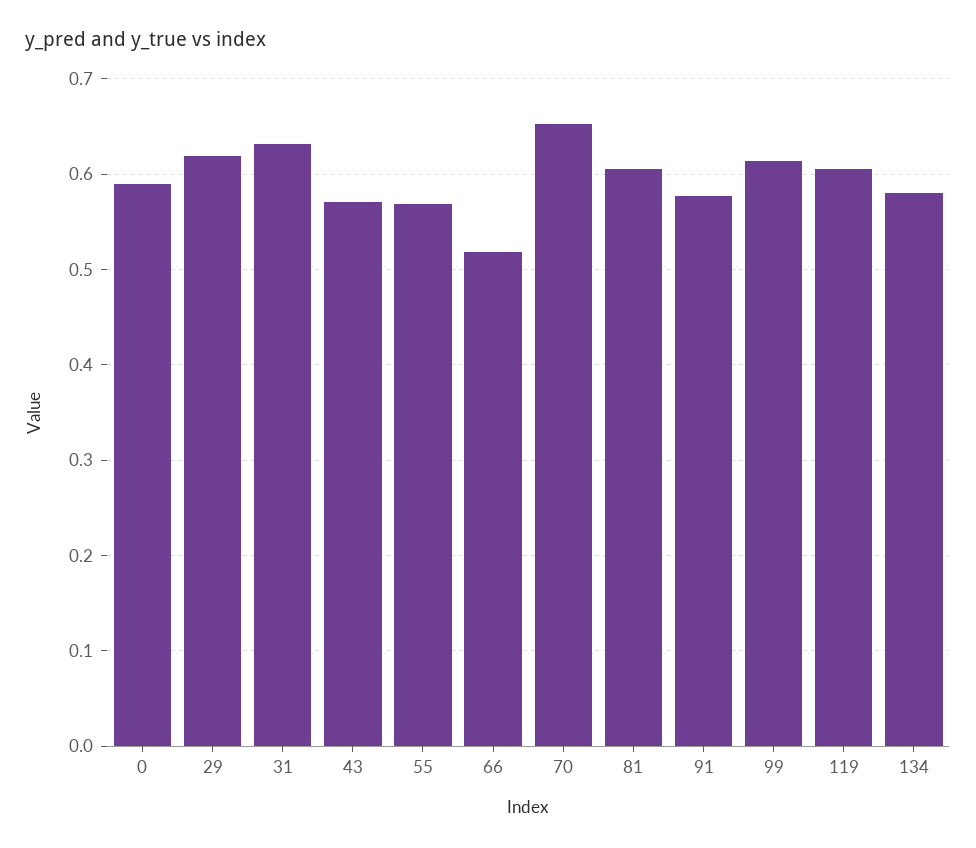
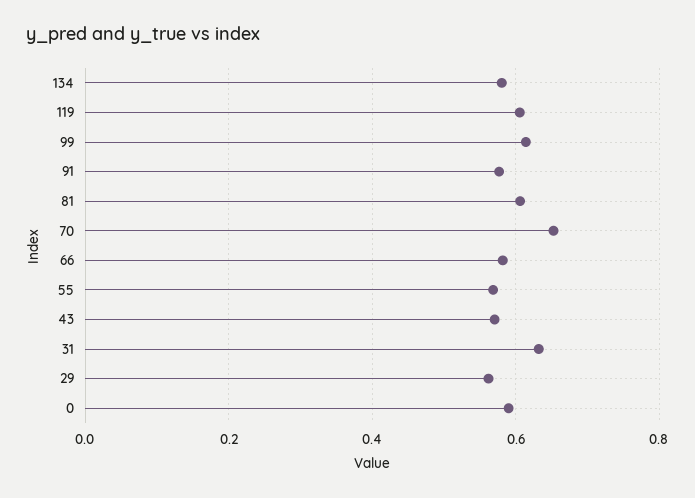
  {
    "0": 0.59,
-   "29": 0.62,
+   "29": 0.56,
    "31": 0.63,
    "43": 0.57,
    "55": 0.57,
-   "66": 0.52,
+   "66": 0.58,
    "70": 0.65,
    "81": 0.61,
    "91": 0.58,
    "99": 0.61,
    "119": 0.61,
    "134": 0.58
  }

